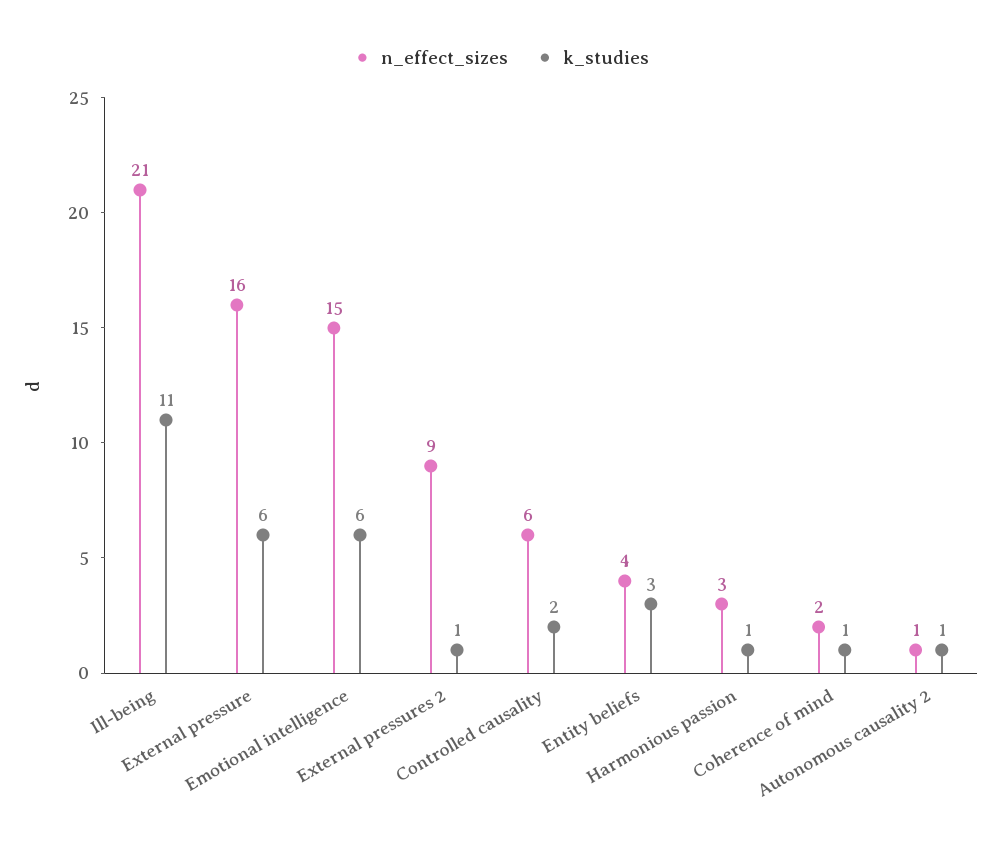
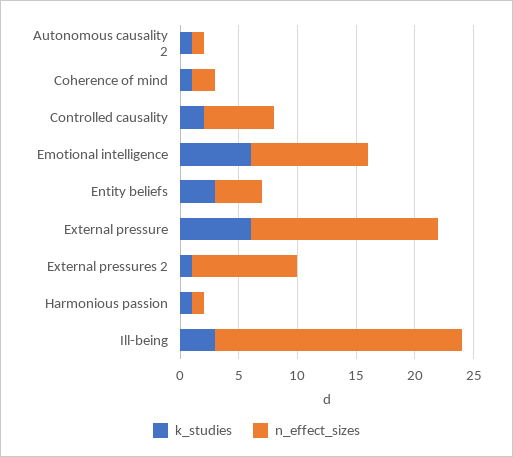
  {
    "n_effect_sizes": {
      "Ill-being": 21,
      "External pressure": 16,
-     "Emotional intelligence": 15,
+     "Emotional intelligence": 10,
      "External pressures 2": 9,
      "Controlled causality": 6,
      "Entity beliefs": 4,
-     "Harmonious passion": 3,
+     "Harmonious passion": 1,
      "Coherence of mind": 2,
      "Autonomous causality 2": 1
    },
    "k_studies": {
-     "Ill-being": 11,
+     "Ill-being": 3,
      "External pressure": 6,
      "Emotional intelligence": 6,
      "External pressures 2": 1,
      "Controlled causality": 2,
      "Entity beliefs": 3,
      "Harmonious passion": 1,
      "Coherence of mind": 1,
      "Autonomous causality 2": 1
    }
  }

